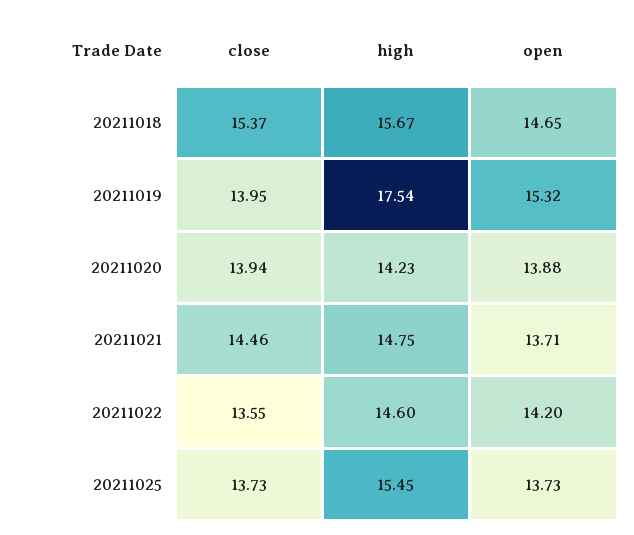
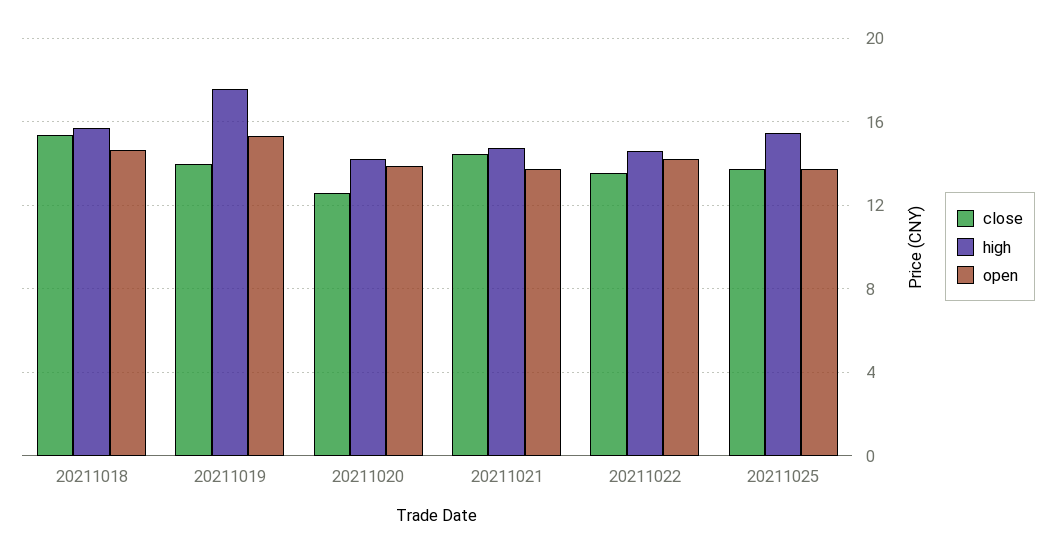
  {
    "close": {
      "20211018": 15.37,
      "20211019": 13.95,
-     "20211020": 13.94,
+     "20211020": 12.5,
      "20211021": 14.46,
      "20211022": 13.55,
      "20211025": 13.73
    },
    "high": {
      "20211018": 15.67,
      "20211019": 17.54,
      "20211020": 14.23,
      "20211021": 14.75,
      "20211022": 14.6,
      "20211025": 15.45
    },
    "open": {
      "20211018": 14.65,
      "20211019": 15.32,
      "20211020": 13.88,
      "20211021": 13.71,
      "20211022": 14.2,
      "20211025": 13.73
    }
  }

